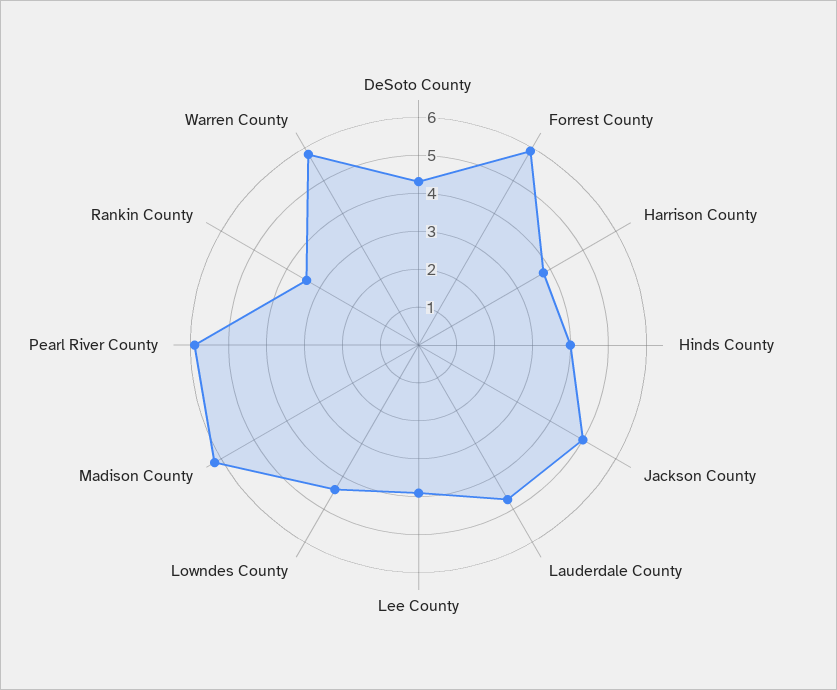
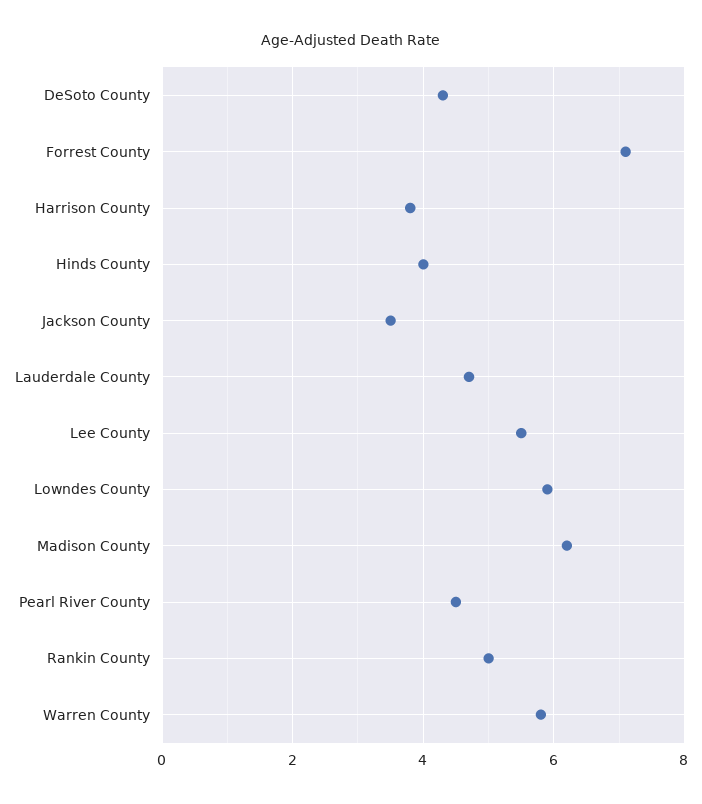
  {
    "DeSoto County": 4.5,
-   "Forrest County": 6,
+   "Forrest County": 7,
    "Harrison County": 4,
    "Hinds County": 4,
-   "Jackson County": 5,
+   "Jackson County": 3.5,
    "Lauderdale County": 4.5,
-   "Lee County": 4,
+   "Lee County": 5.5,
-   "Lowndes County": 4.5,
+   "Lowndes County": 6,
    "Madison County": 6,
-   "Pearl River County": 6,
+   "Pearl River County": 4.5,
-   "Rankin County": 3.5,
+   "Rankin County": 5,
    "Warren County": 6
  }

